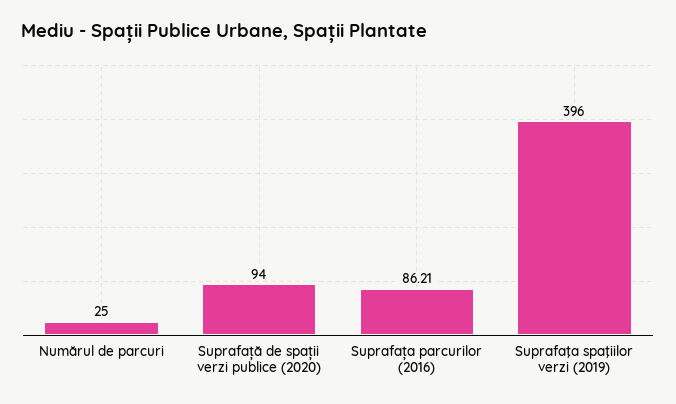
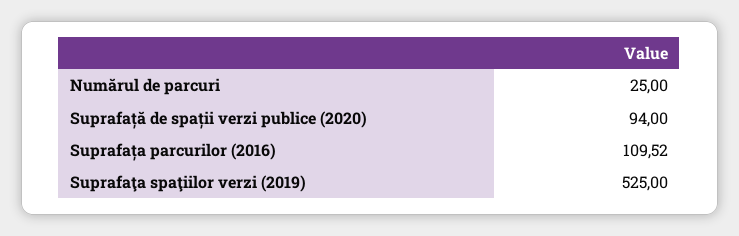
  {
    "Numărul de parcuri": 25,
    "Suprafață de spații verzi publice (2020)": 94,
-   "Suprafața parcurilor (2016)": 86.21,
+   "Suprafața parcurilor (2016)": 109.52,
-   "Suprafaţa spaţiilor verzi (2019)": 396
+   "Suprafaţa spaţiilor verzi (2019)": 525
  }

